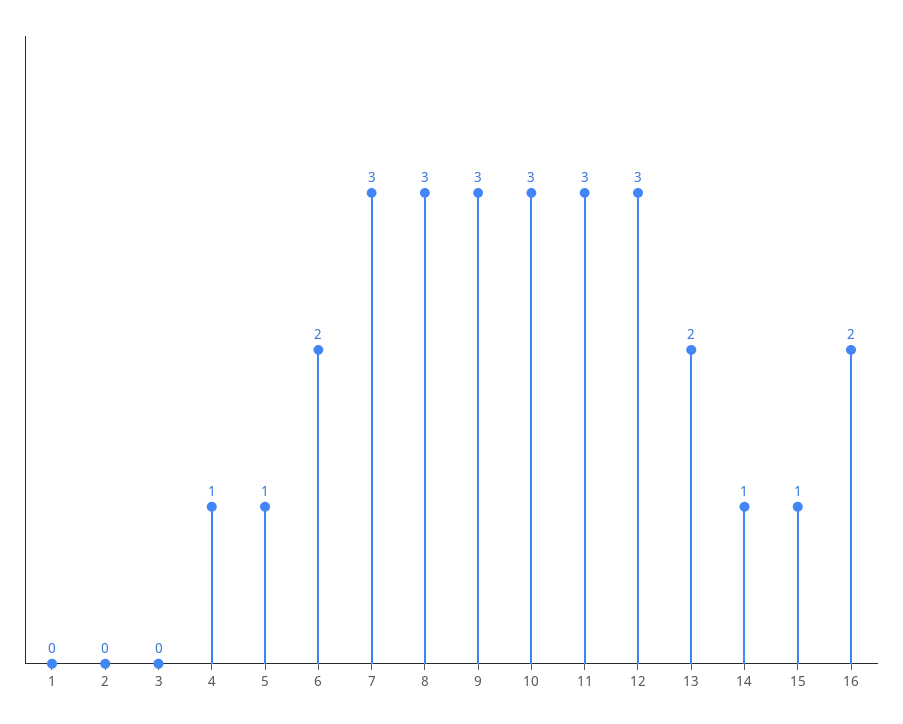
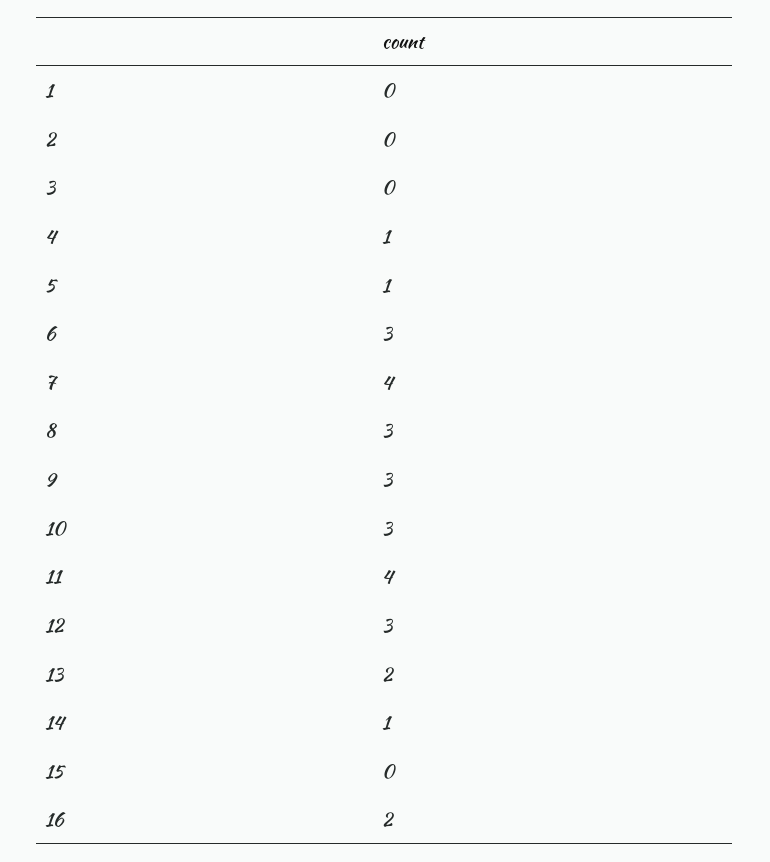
  {
    "1": 0,
    "2": 0,
    "3": 0,
    "4": 1,
    "5": 1,
-   "6": 2,
+   "6": 3,
-   "7": 3,
+   "7": 4,
    "8": 3,
    "9": 3,
    "10": 3,
-   "11": 3,
+   "11": 4,
    "12": 3,
    "13": 2,
    "14": 1,
-   "15": 1,
+   "15": 0,
    "16": 2
  }

